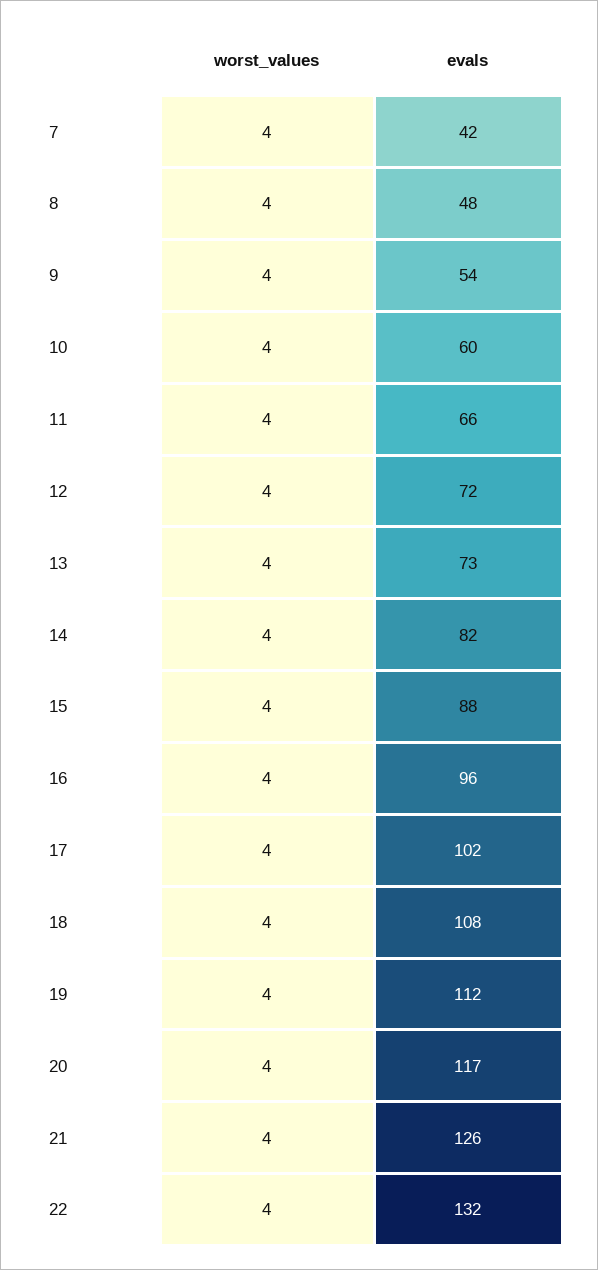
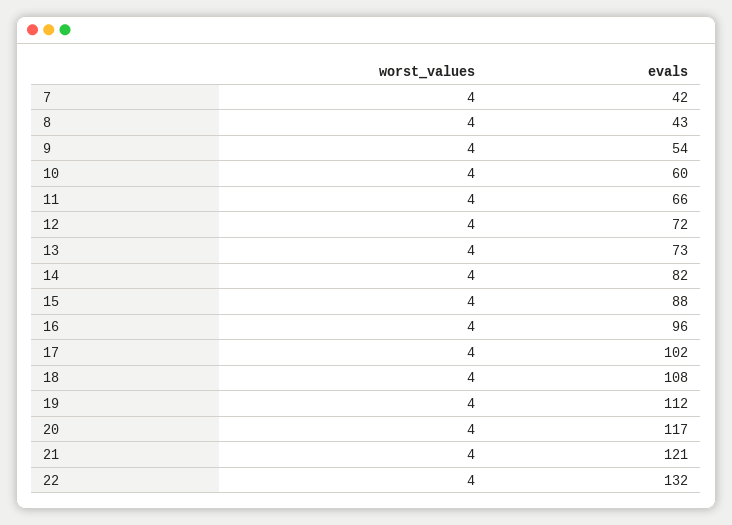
  {
    "worst_values": {
      "7": 4,
      "8": 4,
      "9": 4,
      "10": 4,
      "11": 4,
      "12": 4,
      "13": 4,
      "14": 4,
      "15": 4,
      "16": 4,
      "17": 4,
      "18": 4,
      "19": 4,
      "20": 4,
      "21": 4,
      "22": 4
    },
    "evals": {
      "7": 42,
-     "8": 48,
+     "8": 43,
      "9": 54,
      "10": 60,
      "11": 66,
      "12": 72,
      "13": 73,
      "14": 82,
      "15": 88,
      "16": 96,
      "17": 102,
      "18": 108,
      "19": 112,
      "20": 117,
-     "21": 126,
+     "21": 121,
      "22": 132
    }
  }

